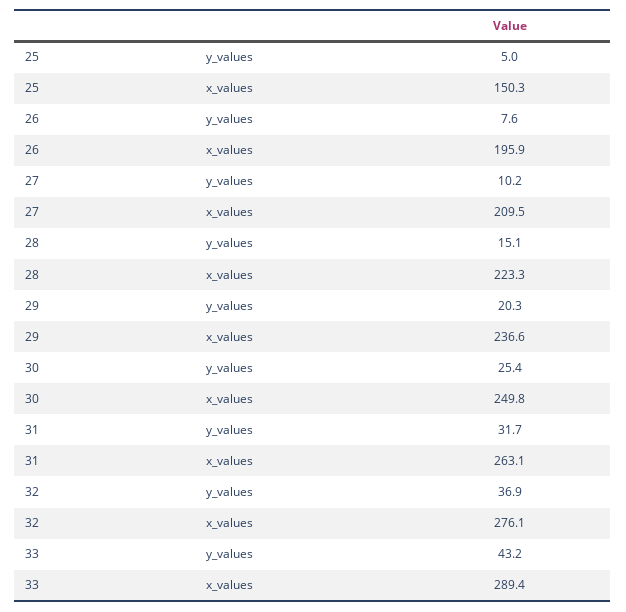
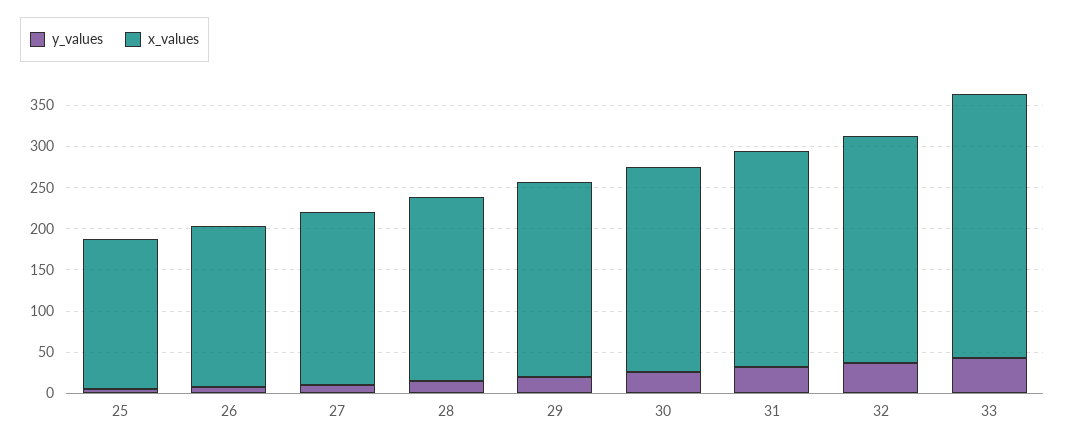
  {
    "y_values": {
      "25": 5,
      "26": 7.6,
      "27": 10.2,
      "28": 15.1,
      "29": 20.3,
      "30": 25.4,
      "31": 31.7,
      "32": 36.9,
      "33": 43.2
    },
    "x_values": {
-     "25": 150.3,
+     "25": 180,
      "26": 195.9,
      "27": 209.5,
      "28": 223.3,
      "29": 236.6,
      "30": 249.8,
      "31": 263.1,
      "32": 276.1,
-     "33": 289.4
+     "33": 320
    }
  }

